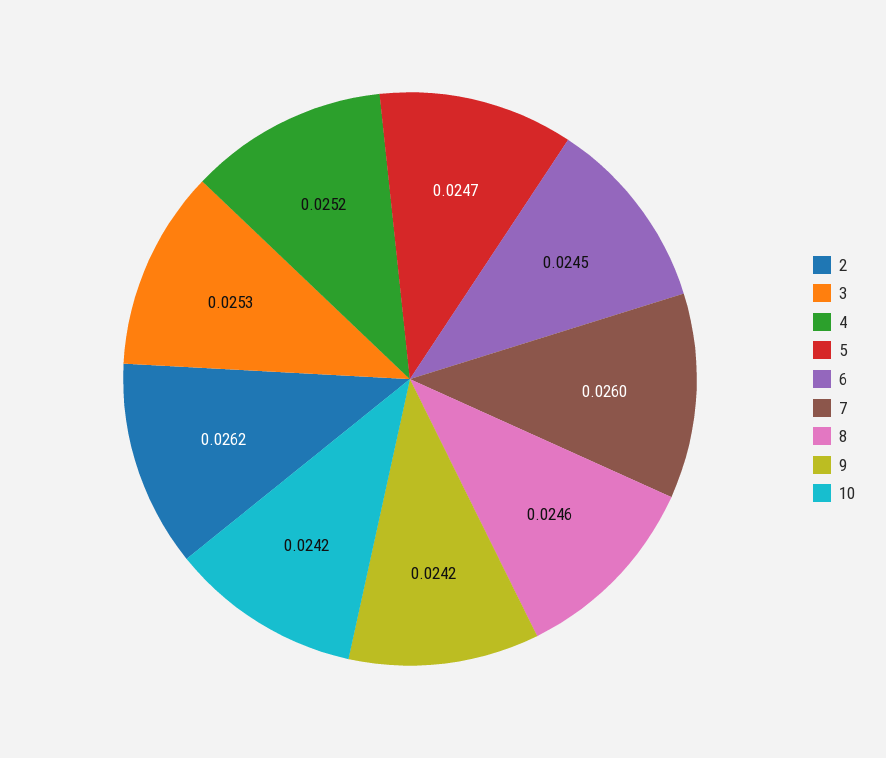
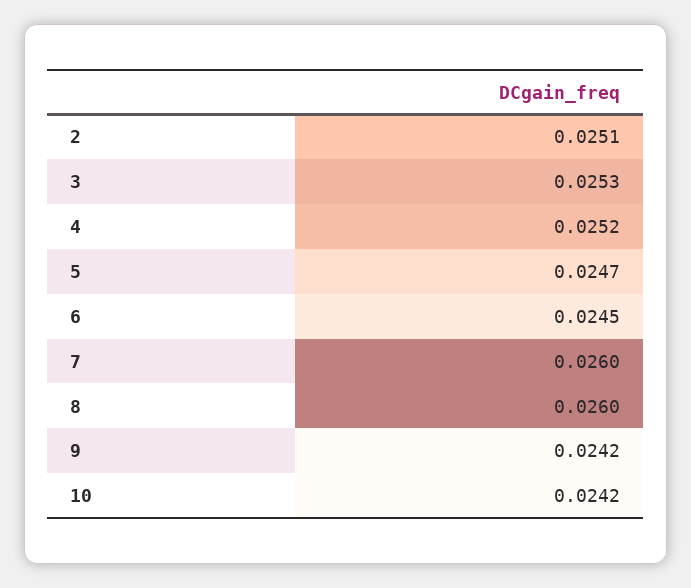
  {
-   "2": 0.0262,
+   "2": 0.0251,
    "3": 0.0253,
    "4": 0.0252,
    "5": 0.0247,
    "6": 0.0245,
    "7": 0.026,
-   "8": 0.0246,
+   "8": 0.026,
    "9": 0.0242,
    "10": 0.0242
  }

